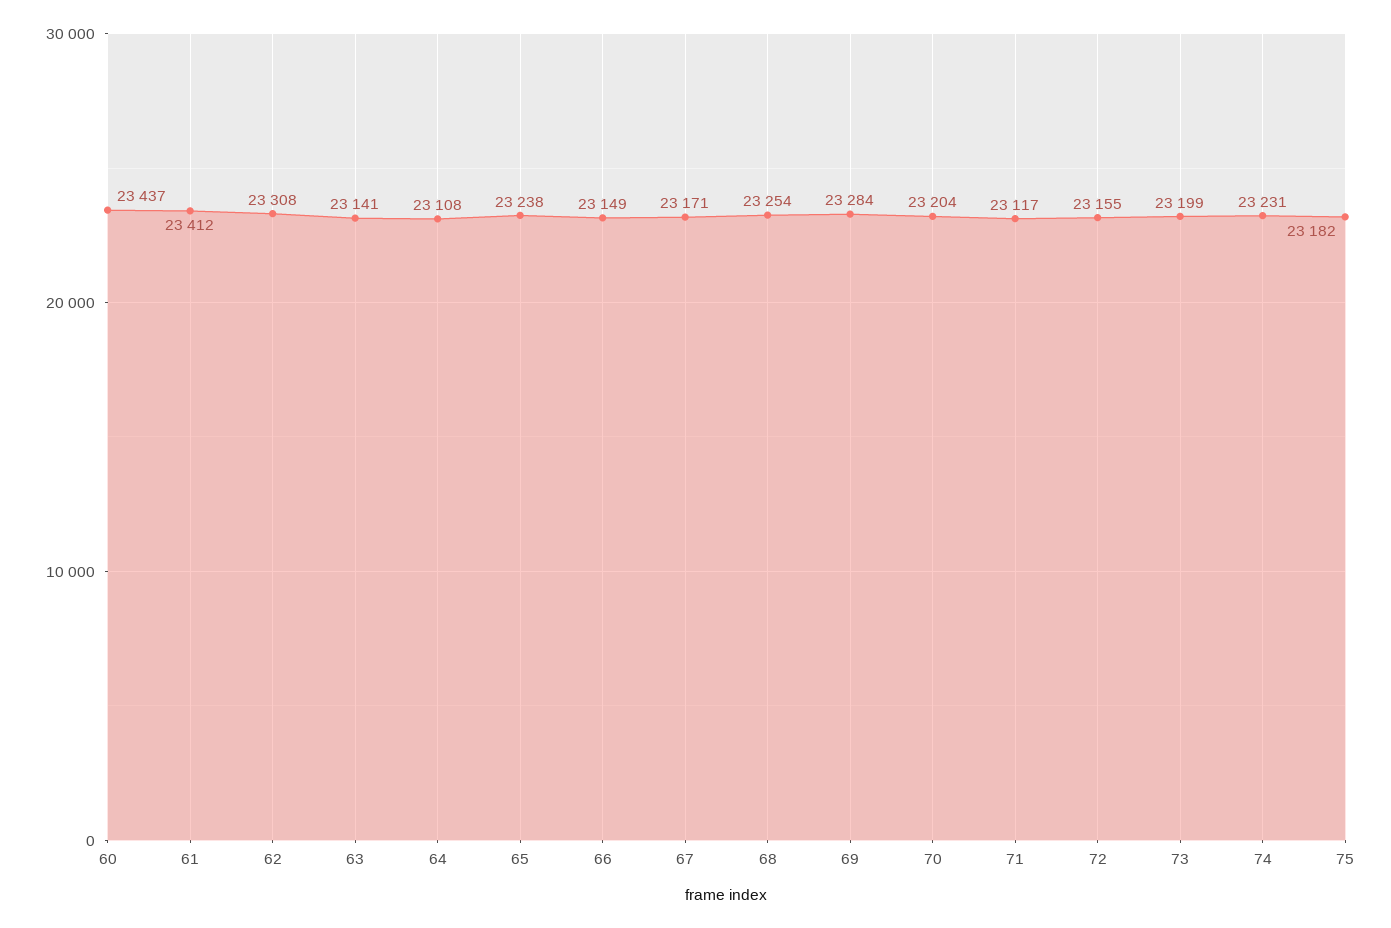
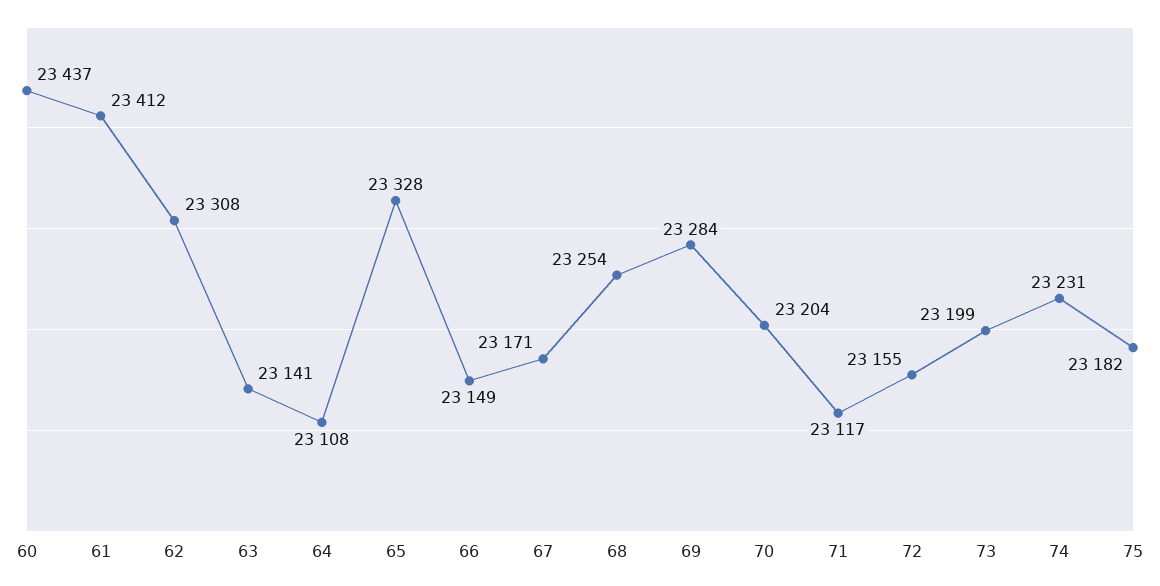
  {
    "60": 23437,
    "61": 23412,
    "62": 23308,
    "63": 23141,
    "64": 23108,
-   "65": 23238,
+   "65": 23328,
    "66": 23149,
    "67": 23171,
    "68": 23254,
    "69": 23284,
    "70": 23204,
    "71": 23117,
    "72": 23155,
    "73": 23199,
    "74": 23231,
    "75": 23182
  }

